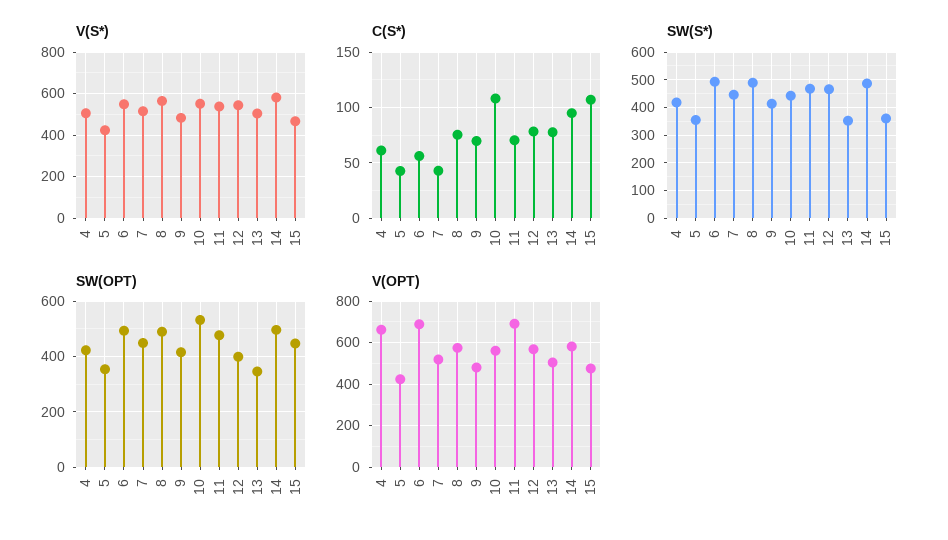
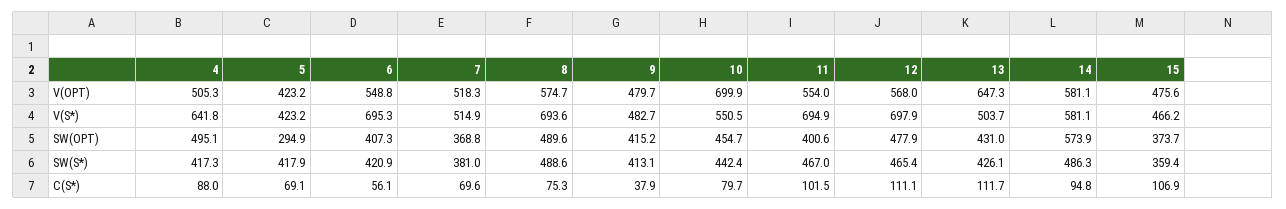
  {
    "V(S*)": {
-     "4": 500,
+     "4": 641.8,
      "5": 423.2,
-     "6": 550,
+     "6": 695.3,
      "7": 514.9,
-     "8": 550,
+     "8": 693.6,
      "9": 482.7,
      "10": 550.5,
-     "11": 550,
+     "11": 694.9,
-     "12": 550,
+     "12": 697.9,
      "13": 503.7,
      "14": 581.1,
      "15": 466.2
    },
    "C(S*)": {
-     "4": 60,
+     "4": 88,
-     "5": 40,
+     "5": 69.1,
      "6": 56.1,
-     "7": 40,
+     "7": 69.6,
      "8": 75.3,
-     "9": 70,
+     "9": 37.9,
-     "10": 110,
+     "10": 79.7,
-     "11": 70,
+     "11": 101.5,
-     "12": 80,
+     "12": 111.1,
-     "13": 80,
+     "13": 111.7,
      "14": 94.8,
      "15": 106.9
    },
    "SW(S*)": {
      "4": 417.3,
-     "5": 350,
+     "5": 417.9,
-     "6": 500,
+     "6": 420.9,
-     "7": 450,
+     "7": 381,
      "8": 488.6,
      "9": 413.1,
      "10": 442.4,
      "11": 467,
      "12": 465.4,
-     "13": 350,
+     "13": 426.1,
      "14": 486.3,
      "15": 359.4
    },
    "SW(OPT)": {
-     "4": 425,
+     "4": 495.1,
-     "5": 350,
+     "5": 294.9,
-     "6": 500,
+     "6": 407.3,
-     "7": 450,
+     "7": 368.8,
      "8": 489.6,
      "9": 415.2,
-     "10": 525,
+     "10": 454.7,
-     "11": 475,
+     "11": 400.6,
-     "12": 400,
+     "12": 477.9,
-     "13": 350,
+     "13": 431,
-     "14": 500,
+     "14": 573.9,
-     "15": 450
+     "15": 373.7
    },
    "V(OPT)": {
-     "4": 650,
+     "4": 505.3,
      "5": 423.2,
-     "6": 700,
+     "6": 548.8,
      "7": 518.3,
      "8": 574.7,
      "9": 479.7,
-     "10": 550,
+     "10": 699.9,
-     "11": 700,
+     "11": 554,
      "12": 568,
-     "13": 500,
+     "13": 647.3,
      "14": 581.1,
      "15": 475.6
    }
  }

